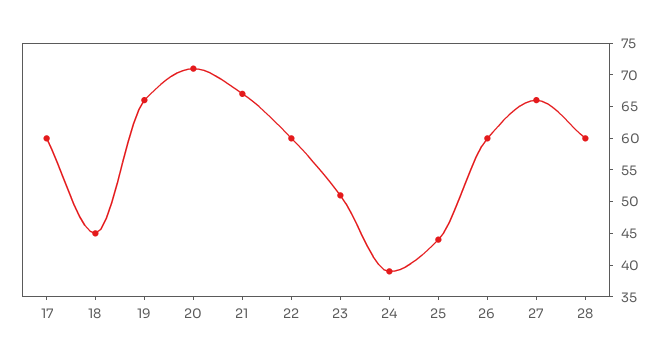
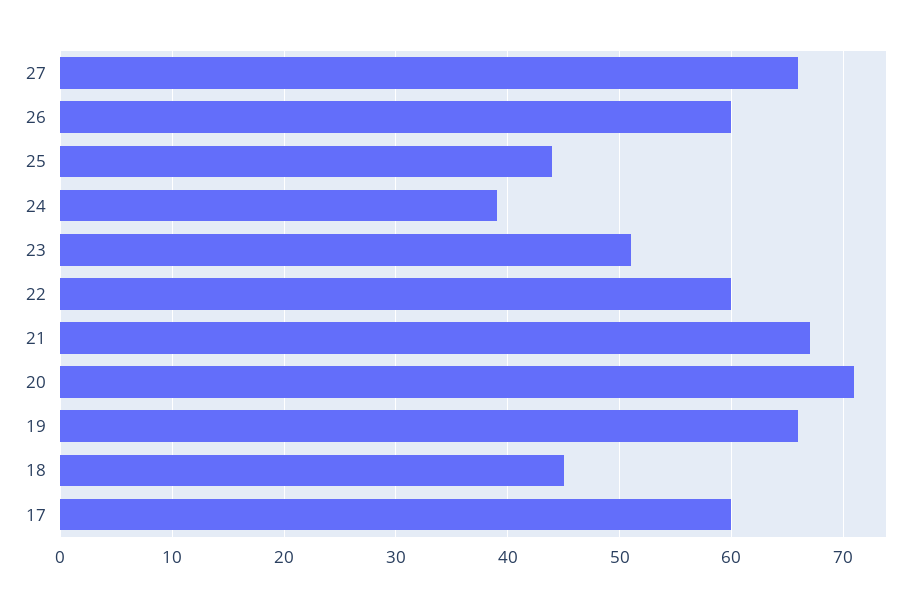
  {
    "17": 60,
    "18": 45,
    "19": 66,
    "20": 71,
    "21": 67,
    "22": 60,
    "23": 51,
    "24": 39,
    "25": 44,
    "26": 60,
-   "27": 66,
+   "27": 66
-   "28": 60
  }

